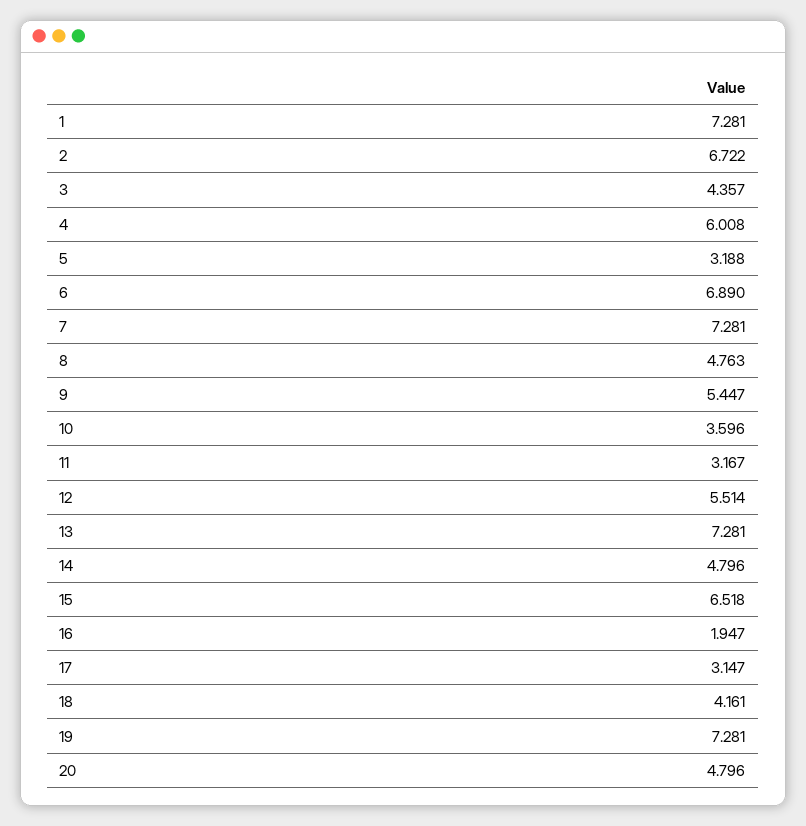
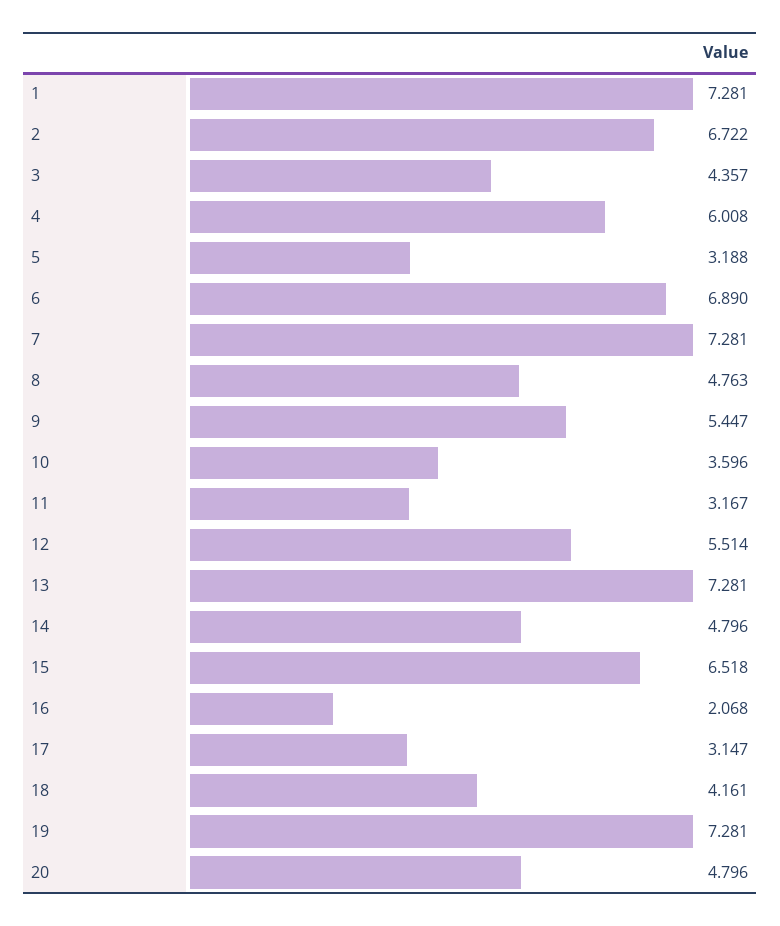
  {
    "1": 7.281,
    "2": 6.722,
    "3": 4.357,
    "4": 6.008,
    "5": 3.188,
    "6": 6.89,
    "7": 7.281,
    "8": 4.763,
    "9": 5.447,
    "10": 3.596,
    "11": 3.167,
    "12": 5.514,
    "13": 7.281,
    "14": 4.796,
    "15": 6.518,
-   "16": 1.947,
+   "16": 2.068,
    "17": 3.147,
    "18": 4.161,
    "19": 7.281,
    "20": 4.796
  }

